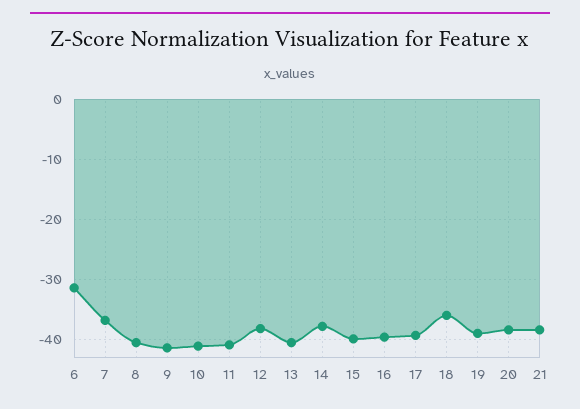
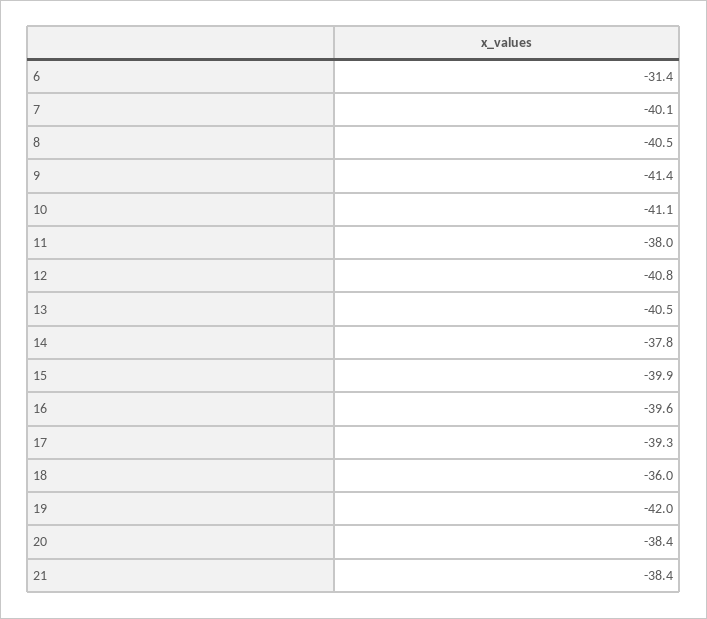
  {
    "6": -31.4,
-   "7": -37,
+   "7": -40.1,
    "8": -40.5,
    "9": -41.4,
    "10": -41.1,
-   "11": -41,
+   "11": -38,
-   "12": -38,
+   "12": -40.8,
    "13": -40.5,
    "14": -37.8,
    "15": -39.9,
    "16": -39.6,
    "17": -39.3,
    "18": -36,
-   "19": -39,
+   "19": -42,
    "20": -38.4,
    "21": -38.4
  }

